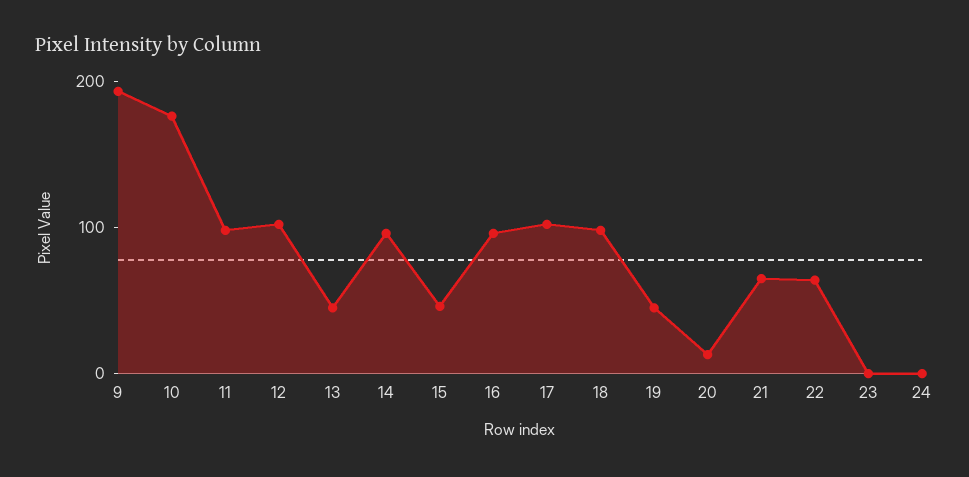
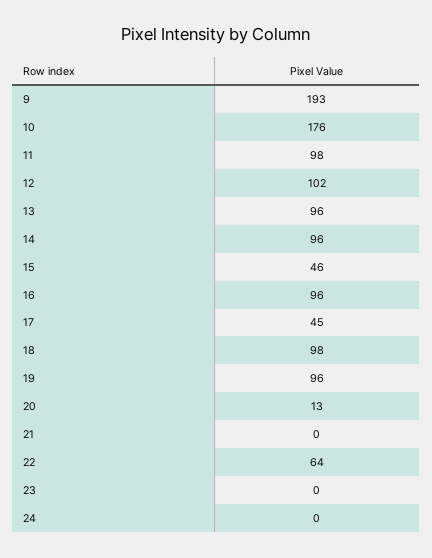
  {
    "9": 193,
    "10": 176,
    "11": 98,
    "12": 102,
-   "13": 40,
+   "13": 96,
    "14": 96,
    "15": 46,
    "16": 96,
-   "17": 100,
+   "17": 45,
    "18": 98,
-   "19": 40,
+   "19": 96,
    "20": 13,
-   "21": 60,
+   "21": 0,
    "22": 64,
    "23": 0,
    "24": 0
  }

